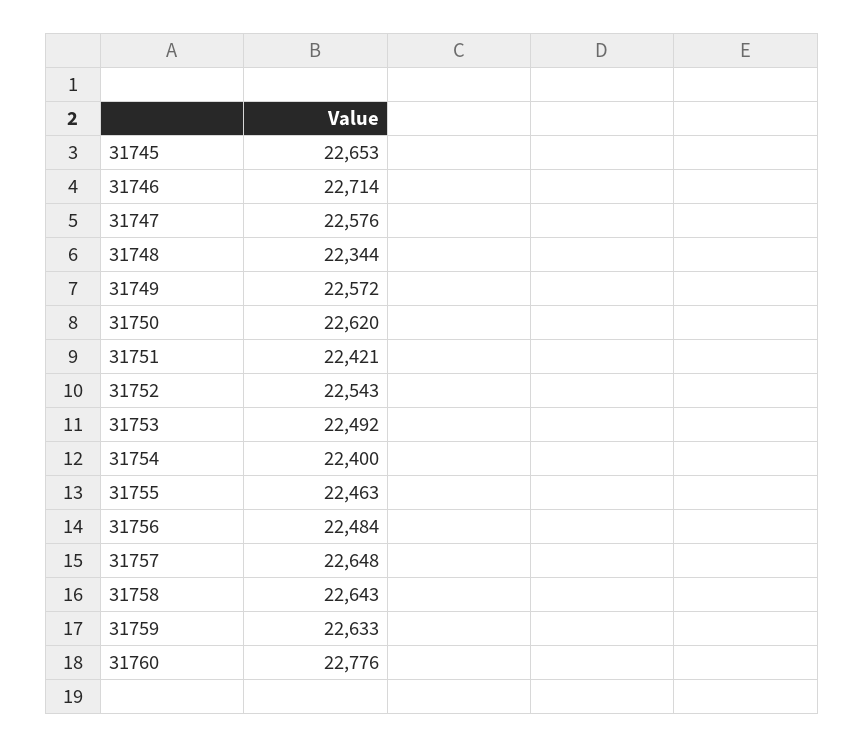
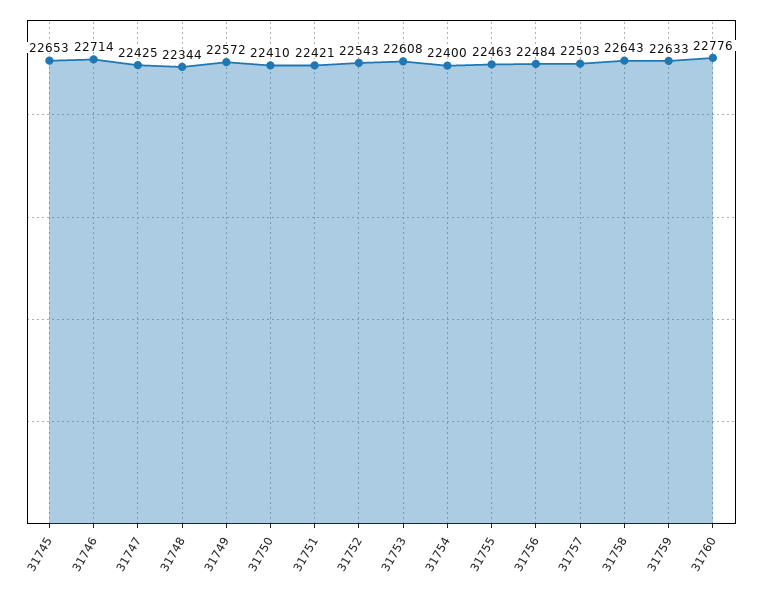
  {
    "31745": 22653,
    "31746": 22714,
-   "31747": 22576,
+   "31747": 22425,
    "31748": 22344,
    "31749": 22572,
-   "31750": 22620,
+   "31750": 22410,
    "31751": 22421,
    "31752": 22543,
-   "31753": 22492,
+   "31753": 22608,
    "31754": 22400,
    "31755": 22463,
    "31756": 22484,
-   "31757": 22648,
+   "31757": 22503,
    "31758": 22643,
    "31759": 22633,
    "31760": 22776
  }

